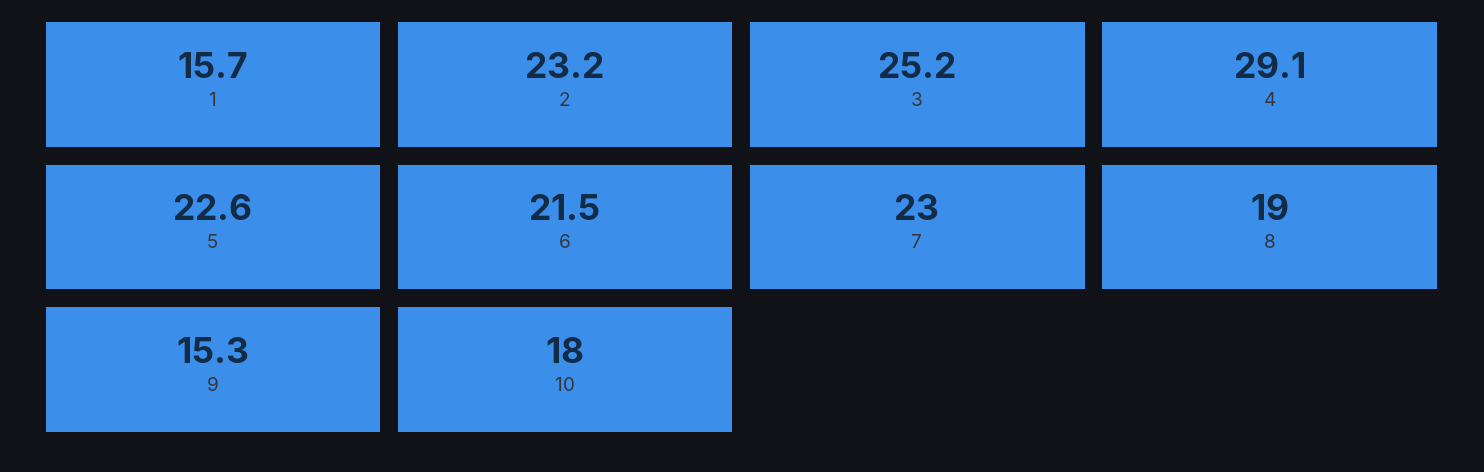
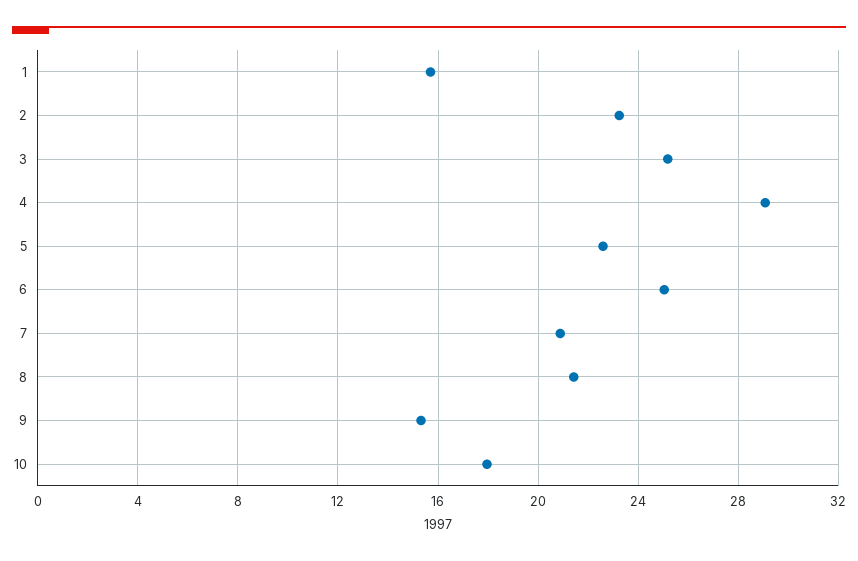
  {
    "1": 15.7,
    "2": 23.2,
    "3": 25.2,
    "4": 29.1,
    "5": 22.6,
-   "6": 21.5,
+   "6": 25,
-   "7": 23,
+   "7": 21,
-   "8": 19,
+   "8": 21.5,
    "9": 15.3,
    "10": 18
  }

